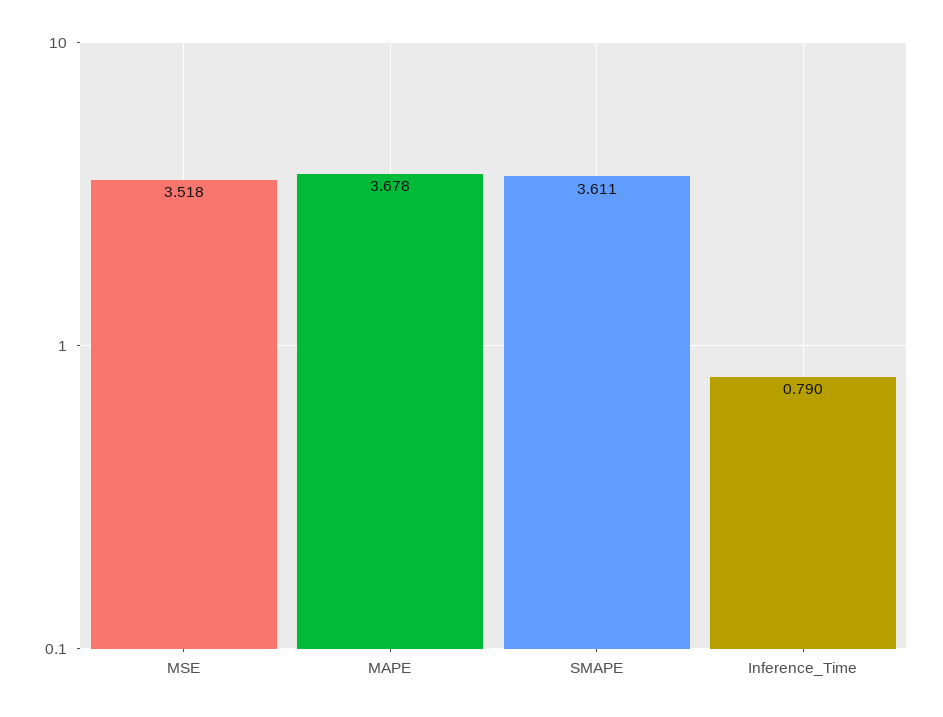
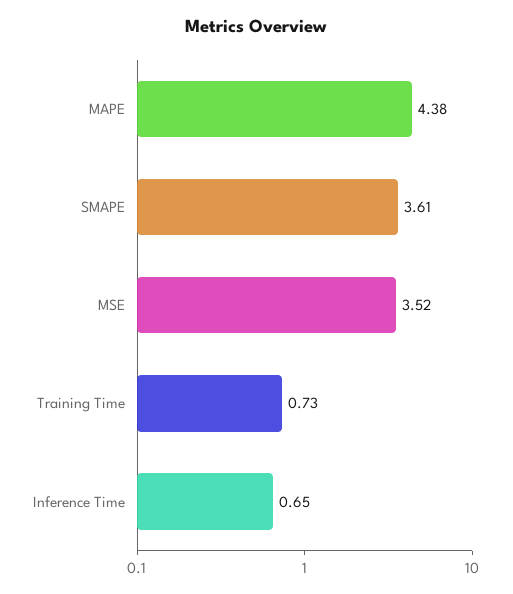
  {
    "MSE": 3.518,
-   "MAPE": 3.678,
+   "MAPE": 4.38,
    "SMAPE": 3.611,
-   "Inference_Time": 0.79
+   "Inference_Time": 0.65,
+   "Training Time": 0.73
  }

